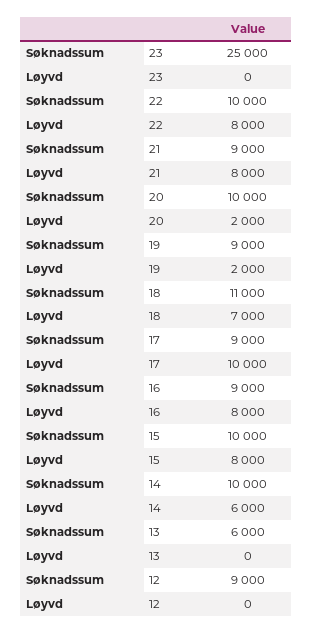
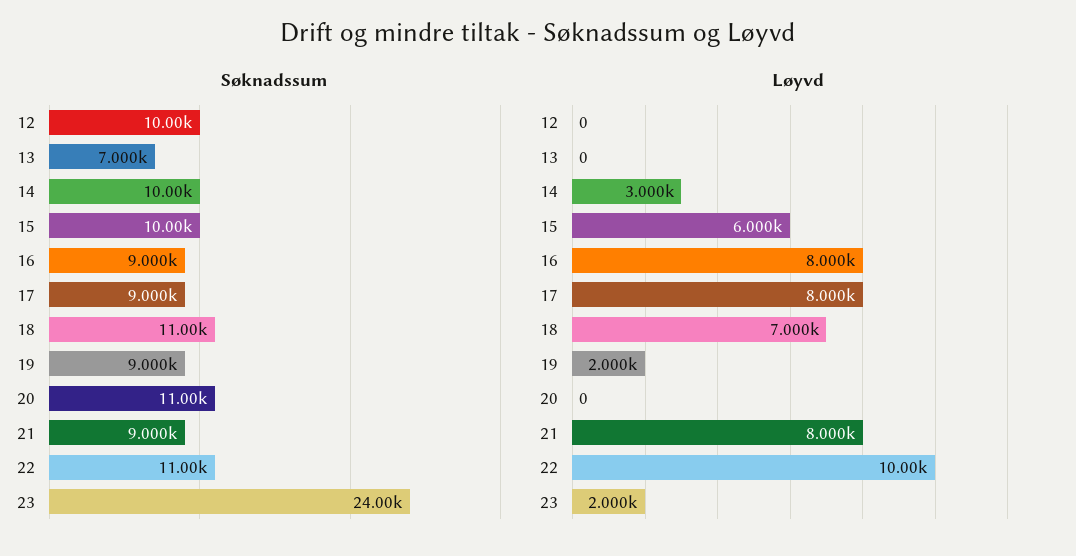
  {
    "Søknadssum": {
-     "23": 25000,
+     "23": 24000,
-     "22": 10000,
+     "22": 11000,
      "21": 9000,
-     "20": 10000,
+     "20": 11000,
      "19": 9000,
      "18": 11000,
      "17": 9000,
      "16": 9000,
      "15": 10000,
      "14": 10000,
-     "13": 6000,
+     "13": 7000,
-     "12": 9000
+     "12": 10000
    },
    "Løyvd": {
-     "23": 0,
+     "23": 2000,
-     "22": 8000,
+     "22": 10000,
      "21": 8000,
-     "20": 2000,
+     "20": 0,
      "19": 2000,
      "18": 7000,
-     "17": 10000,
+     "17": 8000,
      "16": 8000,
-     "15": 8000,
+     "15": 6000,
-     "14": 6000,
+     "14": 3000,
      "13": 0,
      "12": 0
    }
  }

